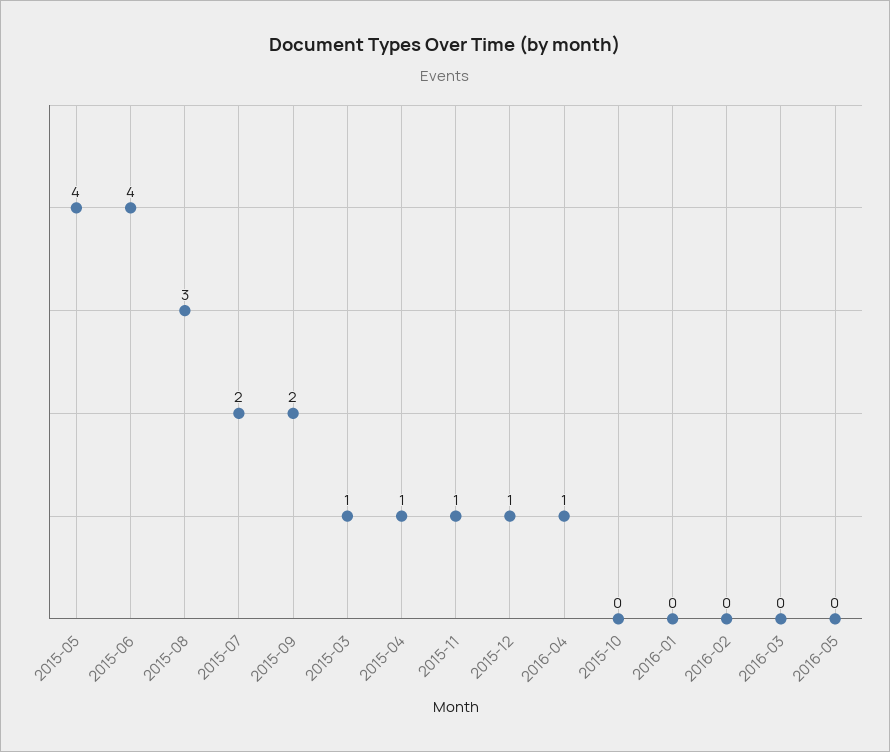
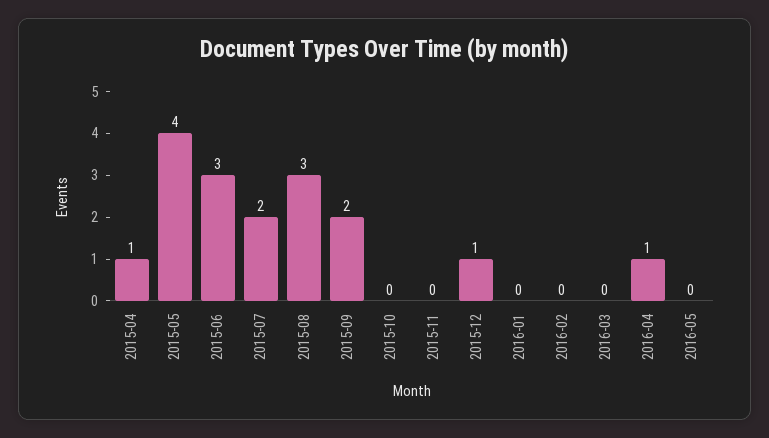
  {
    "2015-05": 4,
-   "2015-06": 4,
+   "2015-06": 3,
    "2015-08": 3,
    "2015-07": 2,
    "2015-09": 2,
-   "2015-03": 1,
    "2015-04": 1,
-   "2015-11": 1,
+   "2015-11": 0,
    "2015-12": 1,
    "2016-04": 1,
    "2015-10": 0,
    "2016-01": 0,
    "2016-02": 0,
    "2016-03": 0,
    "2016-05": 0
  }

